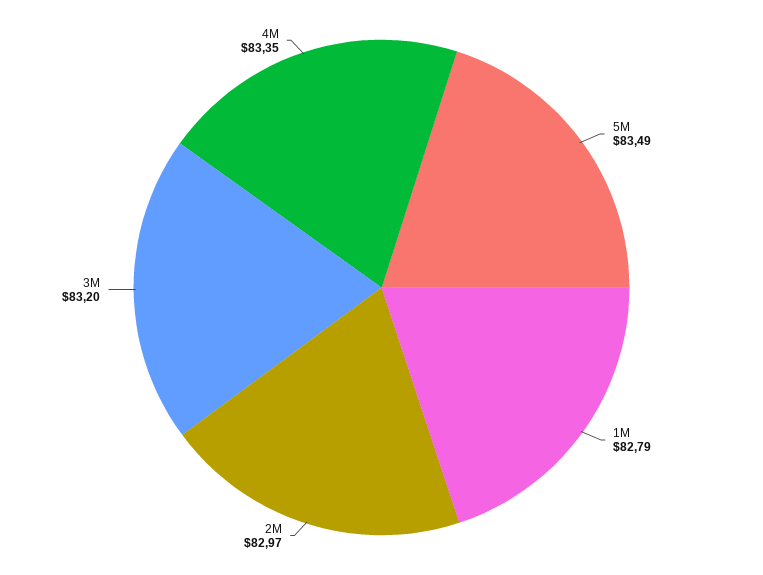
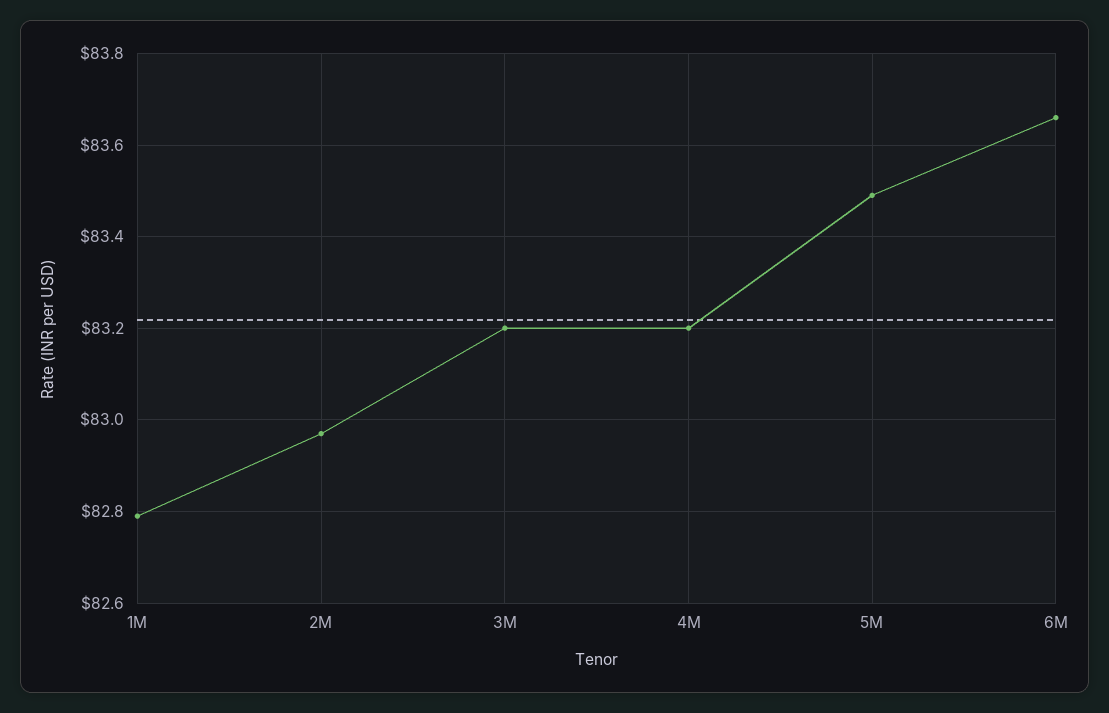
  {
    "5M": 83.49,
    "1M": 82.79,
    "2M": 82.97,
    "3M": 83.2,
-   "4M": 83.35
+   "4M": 83.2,
+   "6M": 83.65
  }

